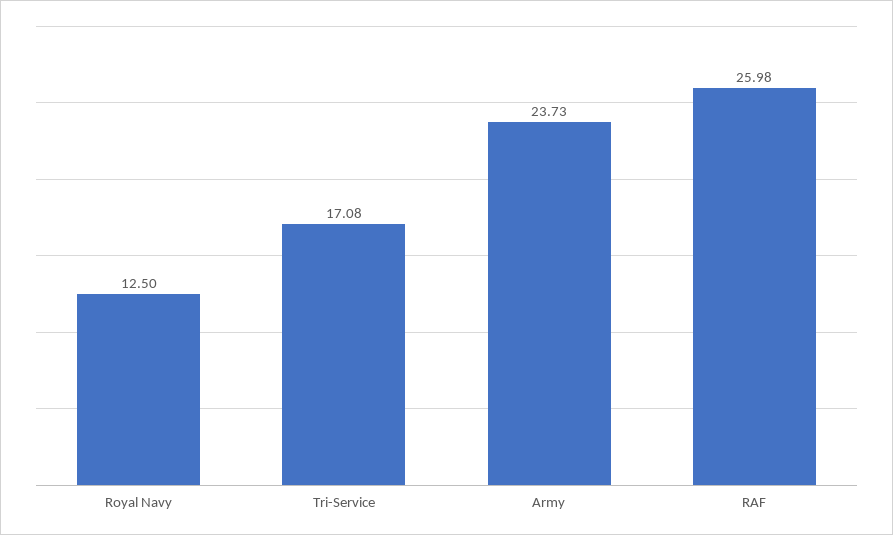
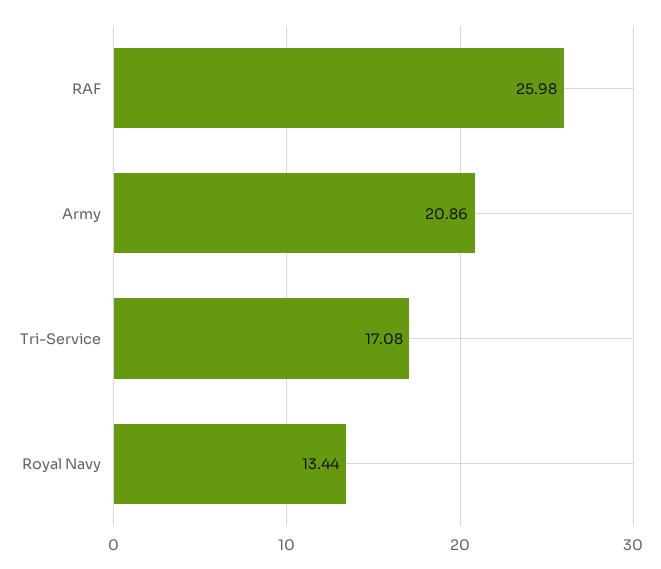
  {
-   "Royal Navy": 12.5,
+   "Royal Navy": 13.44,
    "Tri-Service": 17.08,
-   "Army": 23.73,
+   "Army": 20.86,
    "RAF": 25.98
  }

